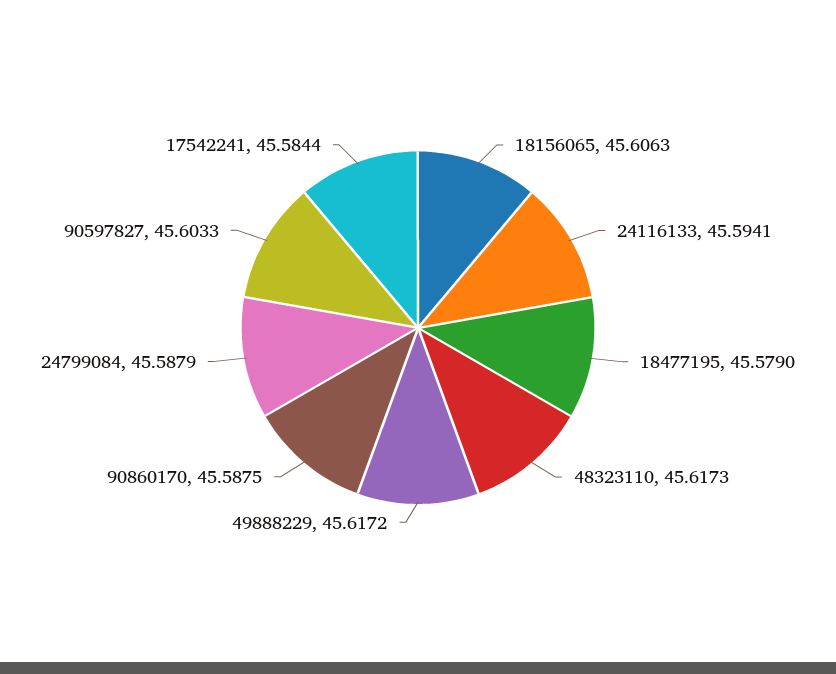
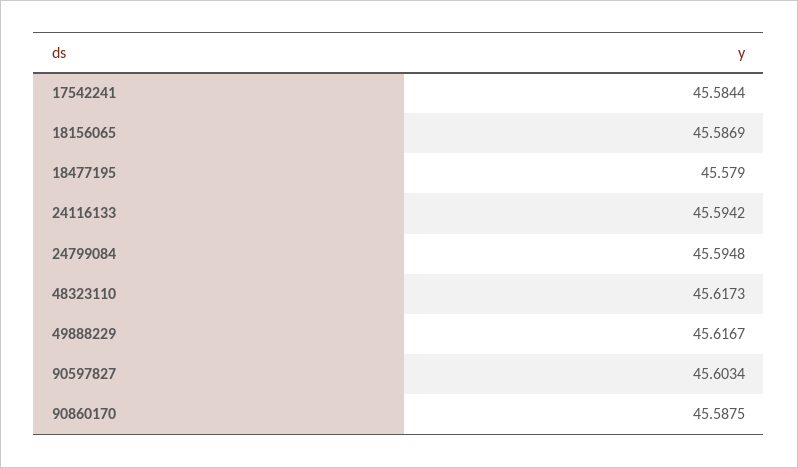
  {
-   "18156065": 45.6063,
+   "18156065": 45.5869,
-   "24116133": 45.5941,
+   "24116133": 45.5942,
    "18477195": 45.579,
    "48323110": 45.6173,
-   "49888229": 45.6172,
+   "49888229": 45.6167,
    "90860170": 45.5875,
-   "24799084": 45.5879,
+   "24799084": 45.5948,
-   "90597827": 45.6033,
+   "90597827": 45.6034,
    "17542241": 45.5844
  }

